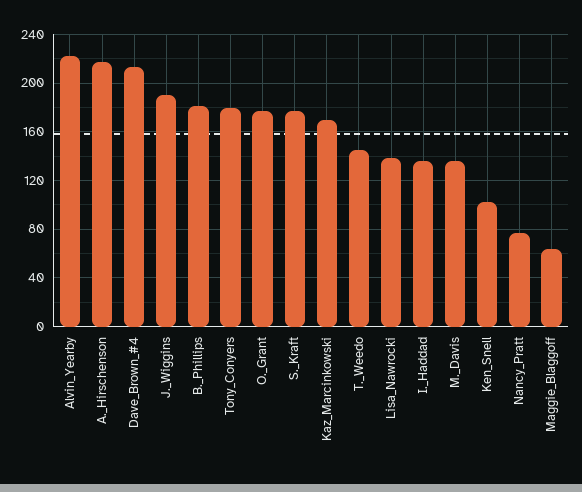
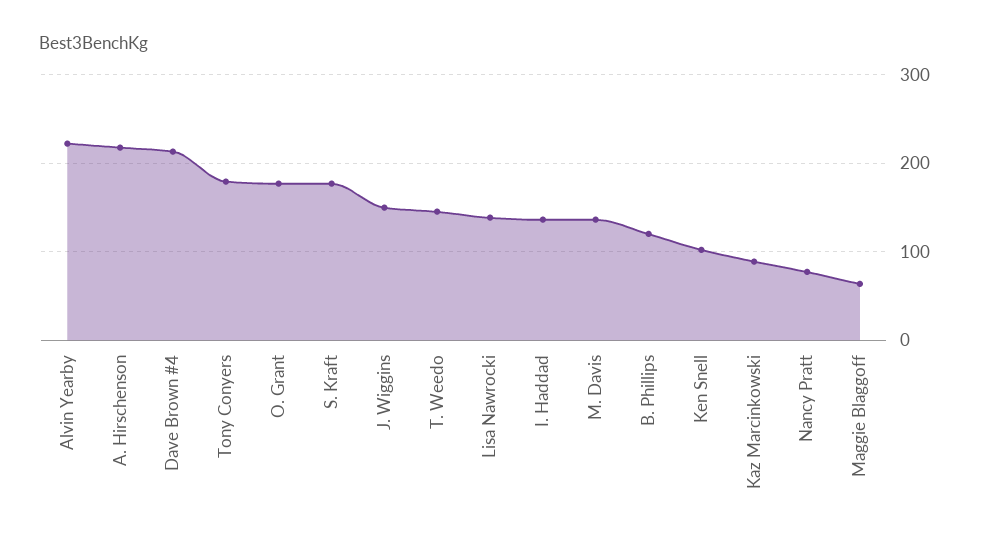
  {
    "Alvin_Yearby": 220,
    "A._Hirschenson": 220,
    "Dave_Brown_#4": 215,
-   "J._Wiggins": 190,
+   "J._Wiggins": 150,
-   "B._Phillips": 180,
+   "B._Phillips": 120,
    "Tony_Conyers": 180,
    "O._Grant": 175,
    "S._Kraft": 175,
-   "Kaz_Marcinkowski": 170,
+   "Kaz_Marcinkowski": 90,
    "T._Weedo": 145,
    "Lisa_Nawrocki": 140,
    "I._Haddad": 135,
    "M._Davis": 135,
    "Ken_Snell": 100,
    "Nancy_Pratt": 75,
    "Maggie_Blaggoff": 65
  }

